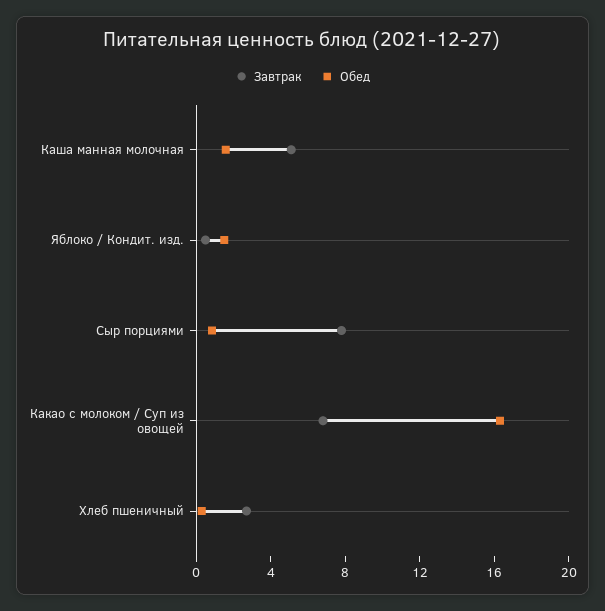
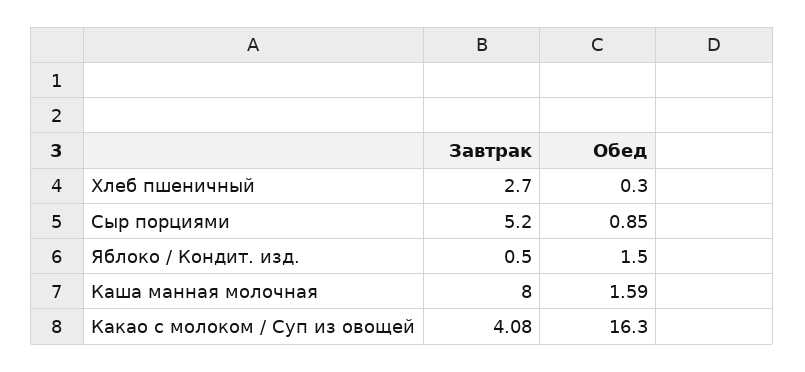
  {
    "Завтрак": {
-     "Каша манная молочная": 5,
+     "Каша манная молочная": 8,
      "Яблоко / Кондит. изд.": 0.5,
-     "Сыр порциями": 8,
+     "Сыр порциями": 5.2,
-     "Какао с молоком / Суп из овощей": 7,
+     "Какао с молоком / Суп из овощей": 4.08,
      "Хлеб пшеничный": 2.7
    },
    "Обед": {
      "Каша манная молочная": 1.59,
      "Яблоко / Кондит. изд.": 1.5,
      "Сыр порциями": 0.85,
      "Какао с молоком / Суп из овощей": 16.3,
      "Хлеб пшеничный": 0.3
    }
  }

